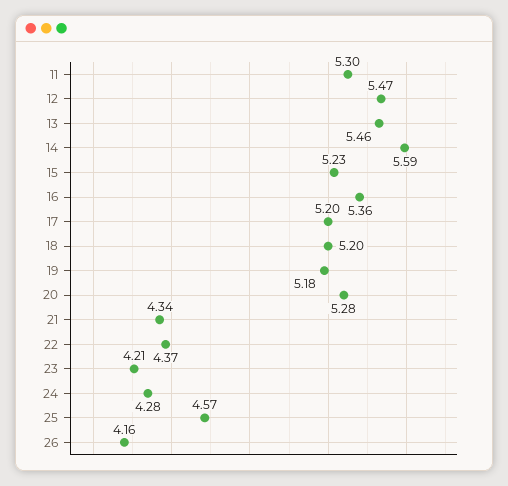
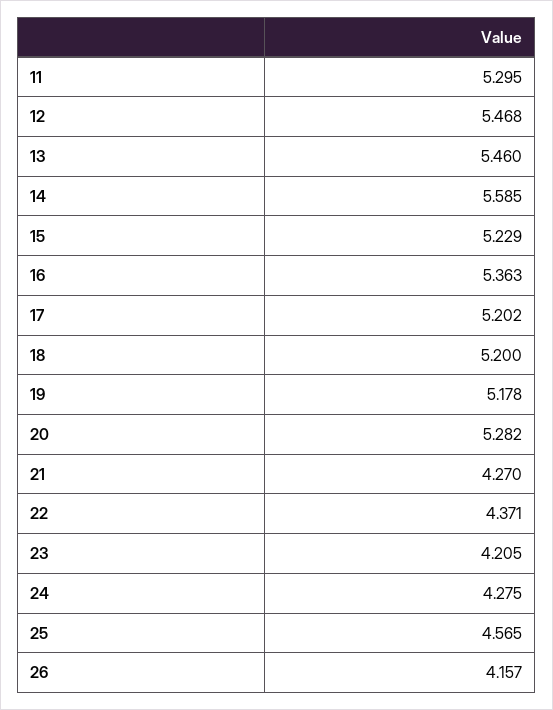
  {
    "11": 5.295,
    "12": 5.468,
    "13": 5.46,
    "14": 5.585,
    "15": 5.229,
    "16": 5.363,
    "17": 5.202,
    "18": 5.2,
    "19": 5.178,
    "20": 5.282,
-   "21": 4.34,
+   "21": 4.27,
    "22": 4.371,
    "23": 4.205,
    "24": 4.275,
    "25": 4.565,
    "26": 4.157
  }

